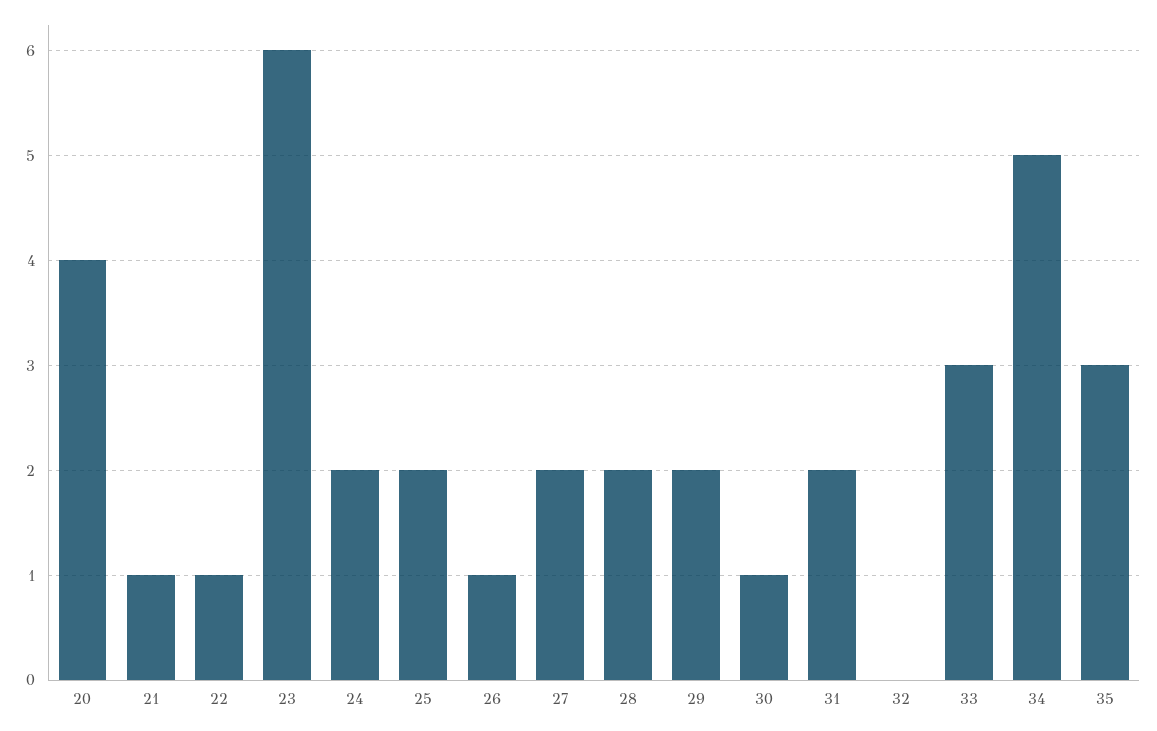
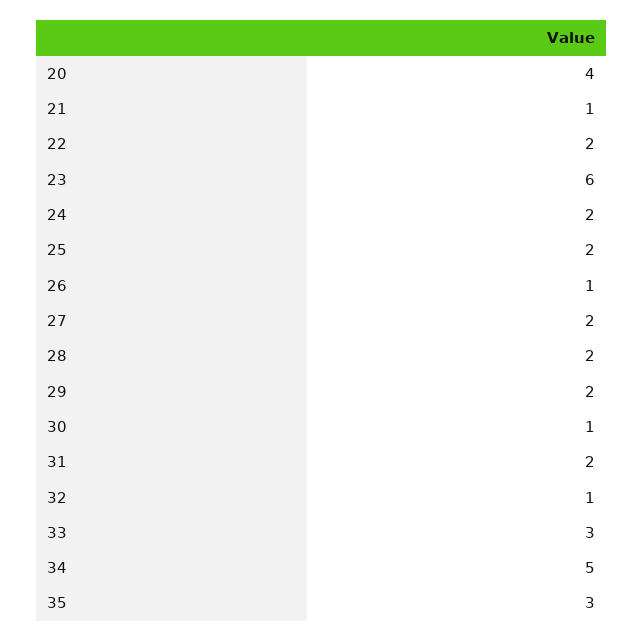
  {
    "20": 4,
    "21": 1,
-   "22": 1,
+   "22": 2,
    "23": 6,
    "24": 2,
    "25": 2,
    "26": 1,
    "27": 2,
    "28": 2,
    "29": 2,
    "30": 1,
    "31": 2,
-   "32": 0,
+   "32": 1,
    "33": 3,
    "34": 5,
    "35": 3
  }

